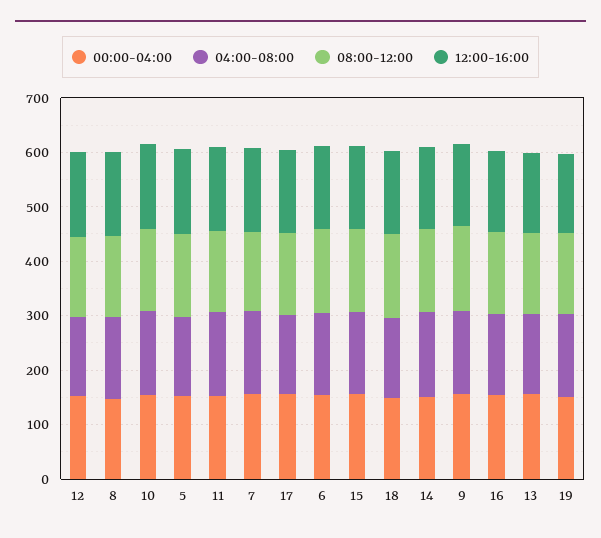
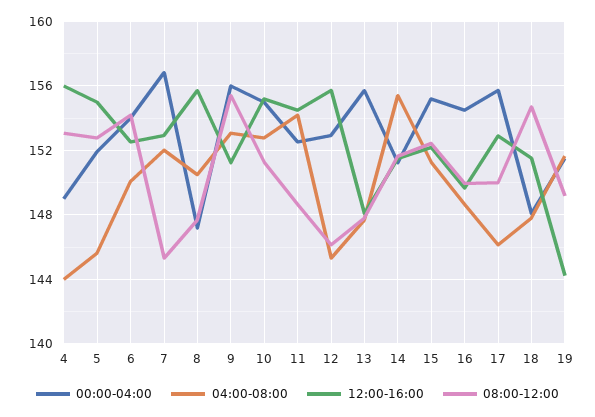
  {
    "00:00-04:00": {
      "12": 153,
      "8": 147,
      "10": 155,
      "5": 152,
      "11": 152.5,
      "7": 157,
      "17": 155.5,
      "6": 154,
      "15": 155,
      "18": 148,
      "14": 151,
      "9": 156,
      "16": 154.5,
      "13": 155.5,
-     "19": 151.5
+     "19": 151.5,
+     "4": 149
    },
    "04:00-08:00": {
      "12": 145.5,
      "8": 150.5,
      "10": 153,
      "5": 145.5,
      "11": 154,
      "7": 152,
      "17": 146,
      "6": 150,
      "15": 151.5,
      "18": 148,
      "14": 155.5,
      "9": 153,
      "16": 148.5,
      "13": 147.5,
-     "19": 151.5
+     "19": 151.5,
+     "4": 144
    },
    "08:00-12:00": {
      "12": 146,
      "8": 147.5,
      "10": 151.5,
      "5": 153,
      "11": 148.5,
      "7": 145.5,
      "17": 150,
      "6": 154,
      "15": 152.5,
      "18": 154.5,
      "14": 151.5,
      "9": 155.5,
      "16": 150,
      "13": 148,
-     "19": 149
+     "19": 149,
+     "4": 153
    },
    "12:00-16:00": {
      "12": 155.5,
      "8": 155.5,
      "10": 155,
      "5": 155,
      "11": 154.5,
      "7": 153,
      "17": 153,
      "6": 152.5,
      "15": 152,
      "18": 151.5,
      "14": 151.5,
      "9": 151,
      "16": 149.5,
      "13": 148,
-     "19": 144
+     "19": 144,
+     "4": 156
    }
  }

